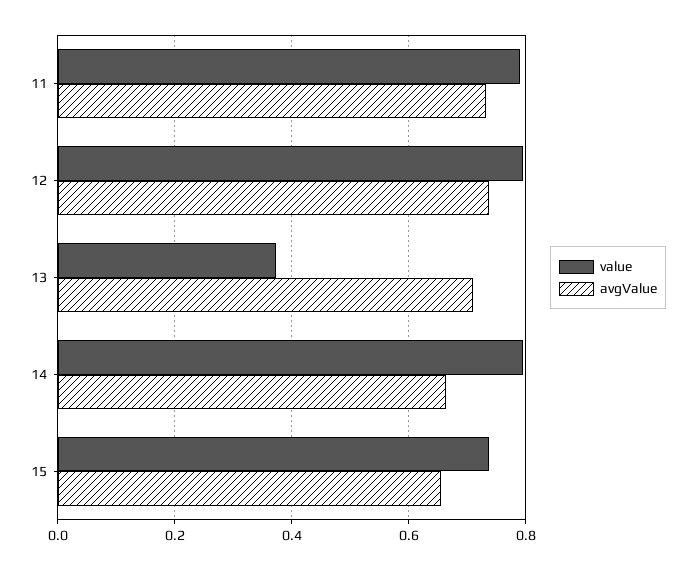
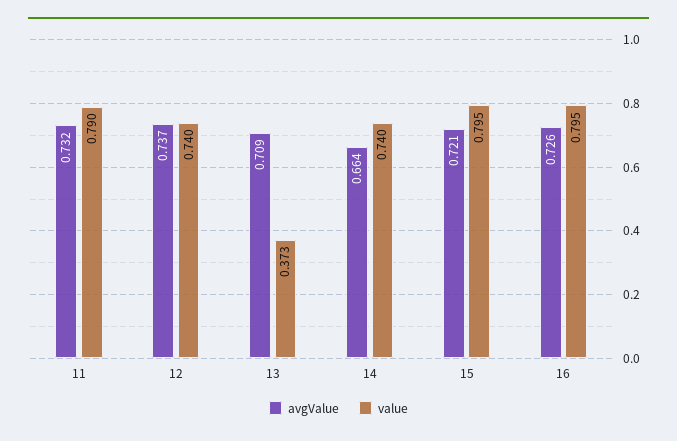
  {
    "value": {
      "11": 0.79,
-     "12": 0.8,
+     "12": 0.74,
      "13": 0.373,
-     "14": 0.8,
+     "14": 0.74,
-     "15": 0.74
+     "15": 0.795,
+     "16": 0.795
    },
    "avgValue": {
      "11": 0.732,
      "12": 0.737,
      "13": 0.709,
      "14": 0.664,
-     "15": 0.66
+     "15": 0.721,
+     "16": 0.726
    }
  }

